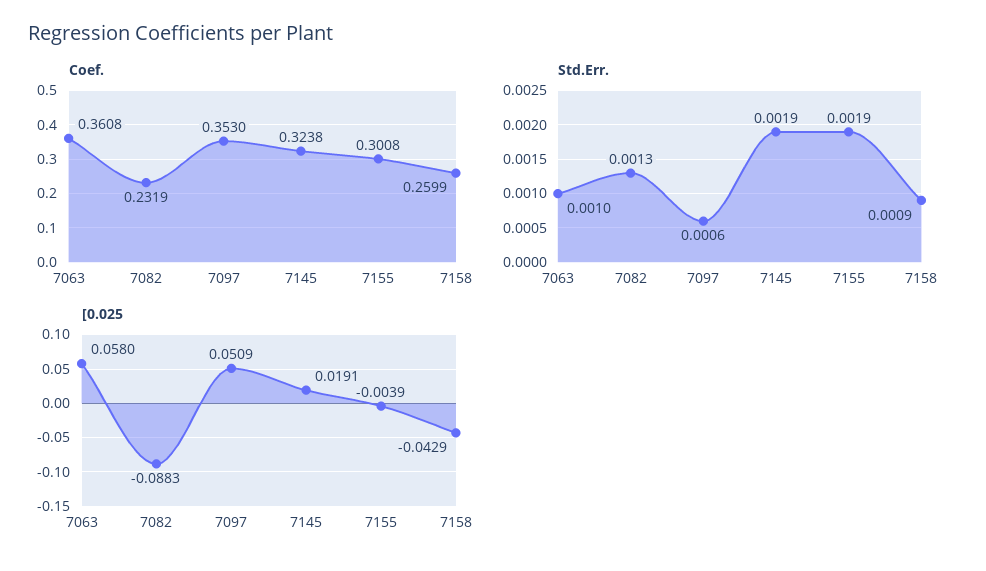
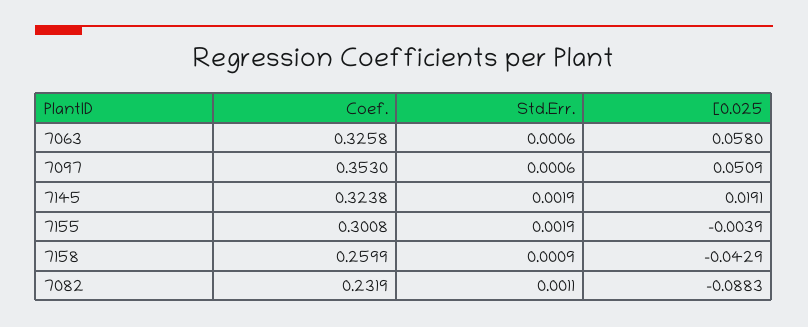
  {
    "Coef.": {
-     "7063": 0.3608,
+     "7063": 0.3258,
      "7082": 0.2319,
      "7097": 0.353,
      "7145": 0.3238,
      "7155": 0.3008,
      "7158": 0.2599
    },
    "Std.Err.": {
-     "7063": 0.001,
+     "7063": 0.0006,
-     "7082": 0.0013,
+     "7082": 0.0011,
      "7097": 0.0006,
      "7145": 0.0019,
      "7155": 0.0019,
      "7158": 0.0009
    },
    "[0.025": {
      "7063": 0.058,
      "7082": -0.0883,
      "7097": 0.0509,
      "7145": 0.0191,
      "7155": -0.0039,
      "7158": -0.0429
    }
  }

